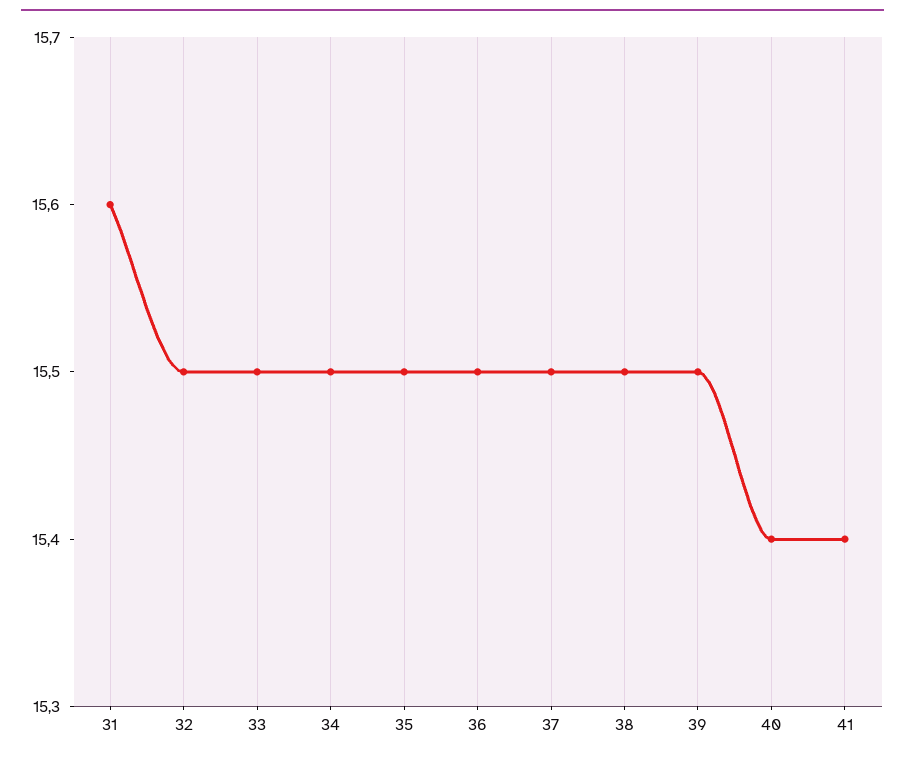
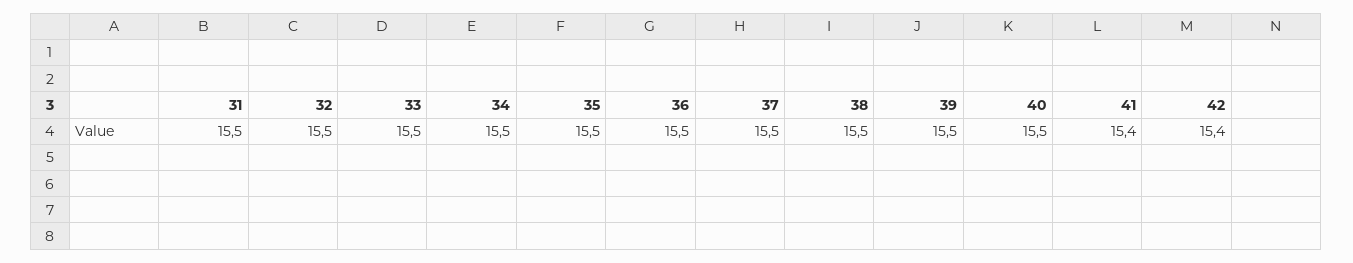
  {
-   "31": 15.6,
+   "31": 15.5,
    "32": 15.5,
    "33": 15.5,
    "34": 15.5,
    "35": 15.5,
    "36": 15.5,
    "37": 15.5,
    "38": 15.5,
    "39": 15.5,
-   "40": 15.4,
+   "40": 15.5,
-   "41": 15.4
+   "41": 15.4,
+   "42": 15.4
  }

